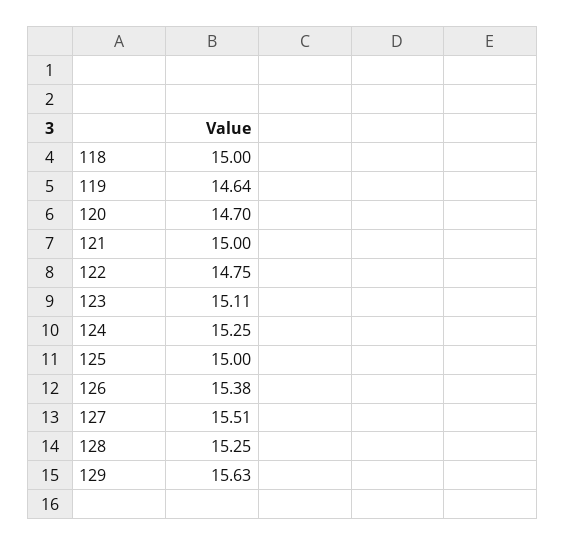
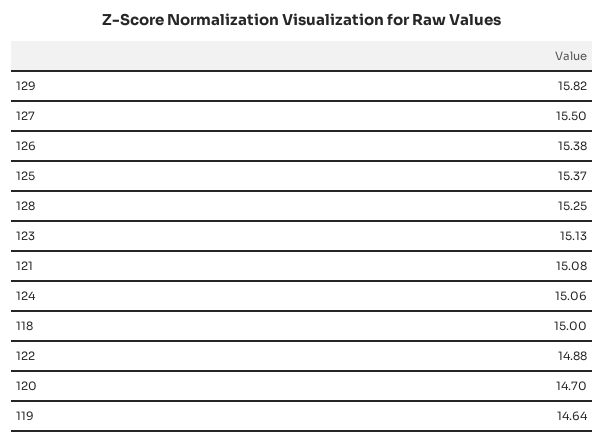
  {
    "118": 15,
    "119": 14.64,
    "120": 14.7,
-   "121": 15,
+   "121": 15.08,
-   "122": 14.75,
+   "122": 14.88,
-   "123": 15.11,
+   "123": 15.13,
-   "124": 15.25,
+   "124": 15.06,
-   "125": 15,
+   "125": 15.37,
    "126": 15.38,
-   "127": 15.51,
+   "127": 15.5,
    "128": 15.25,
-   "129": 15.63
+   "129": 15.82
  }

